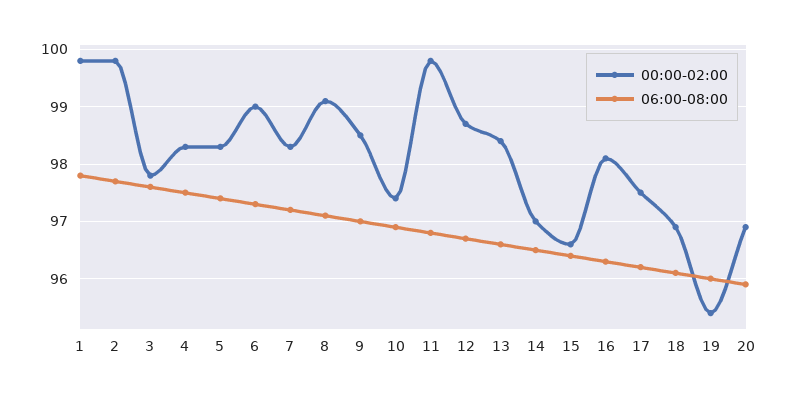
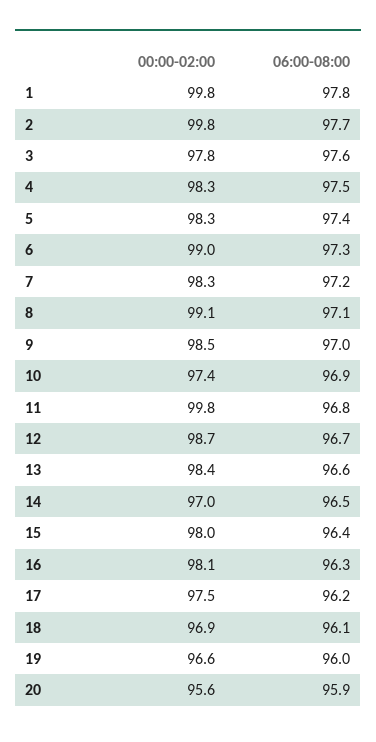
  {
    "00:00-02:00": {
      "1": 99.8,
      "2": 99.8,
      "3": 97.8,
      "4": 98.3,
      "5": 98.3,
      "6": 99,
      "7": 98.3,
      "8": 99.1,
      "9": 98.5,
      "10": 97.4,
      "11": 99.8,
      "12": 98.7,
      "13": 98.4,
      "14": 97,
-     "15": 96.5,
+     "15": 98,
      "16": 98.1,
      "17": 97.5,
      "18": 96.9,
-     "19": 95.5,
+     "19": 96.6,
-     "20": 97
+     "20": 95.6
    },
    "06:00-08:00": {
      "1": 97.8,
      "2": 97.7,
      "3": 97.6,
      "4": 97.5,
      "5": 97.4,
      "6": 97.3,
      "7": 97.2,
      "8": 97.1,
      "9": 97,
      "10": 96.9,
      "11": 96.8,
      "12": 96.7,
      "13": 96.6,
      "14": 96.5,
      "15": 96.4,
      "16": 96.3,
      "17": 96.2,
      "18": 96.1,
      "19": 96,
      "20": 95.9
    }
  }

